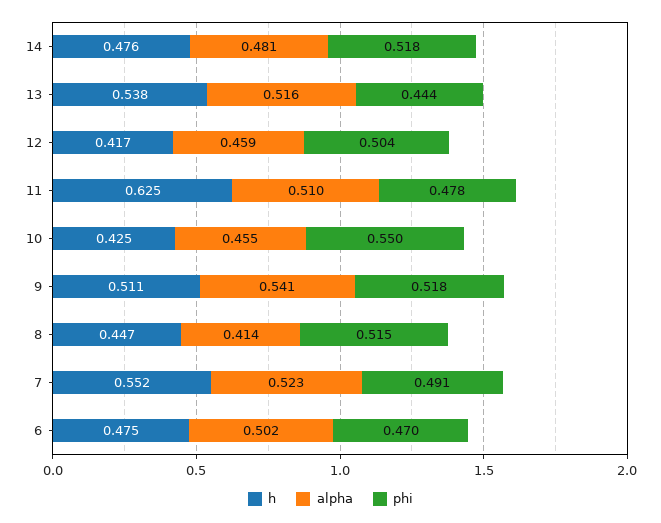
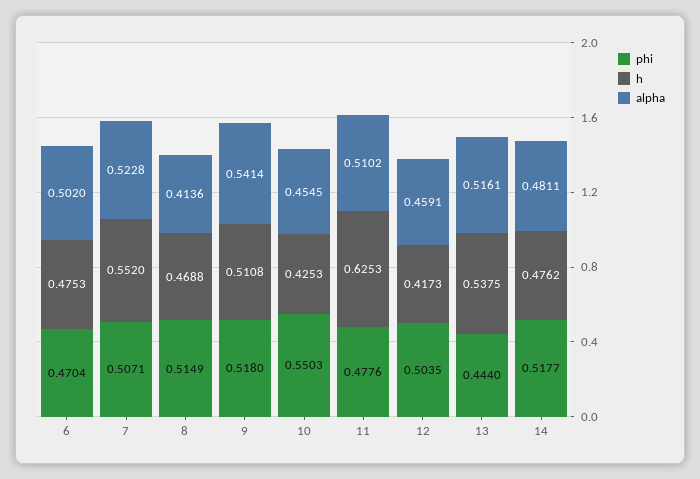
  {
    "h": {
      "14": 0.4762,
      "13": 0.5375,
      "12": 0.4173,
      "11": 0.6253,
      "10": 0.4253,
      "9": 0.5108,
-     "8": 0.447,
+     "8": 0.4688,
      "7": 0.552,
      "6": 0.4753
    },
    "alpha": {
      "14": 0.4811,
      "13": 0.5161,
      "12": 0.4591,
      "11": 0.5102,
      "10": 0.4545,
      "9": 0.5414,
      "8": 0.4136,
      "7": 0.5228,
      "6": 0.502
    },
    "phi": {
      "14": 0.5177,
      "13": 0.444,
      "12": 0.5035,
      "11": 0.4776,
      "10": 0.5503,
      "9": 0.518,
      "8": 0.5149,
-     "7": 0.491,
+     "7": 0.5071,
      "6": 0.4704
    }
  }

